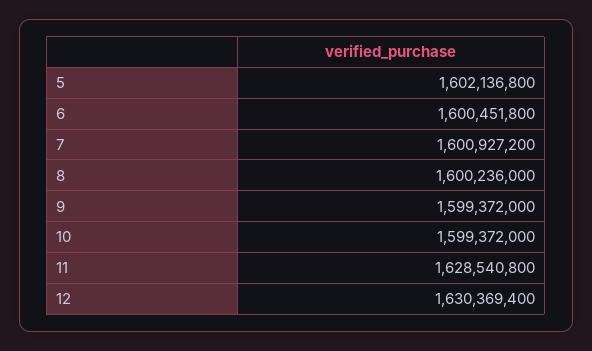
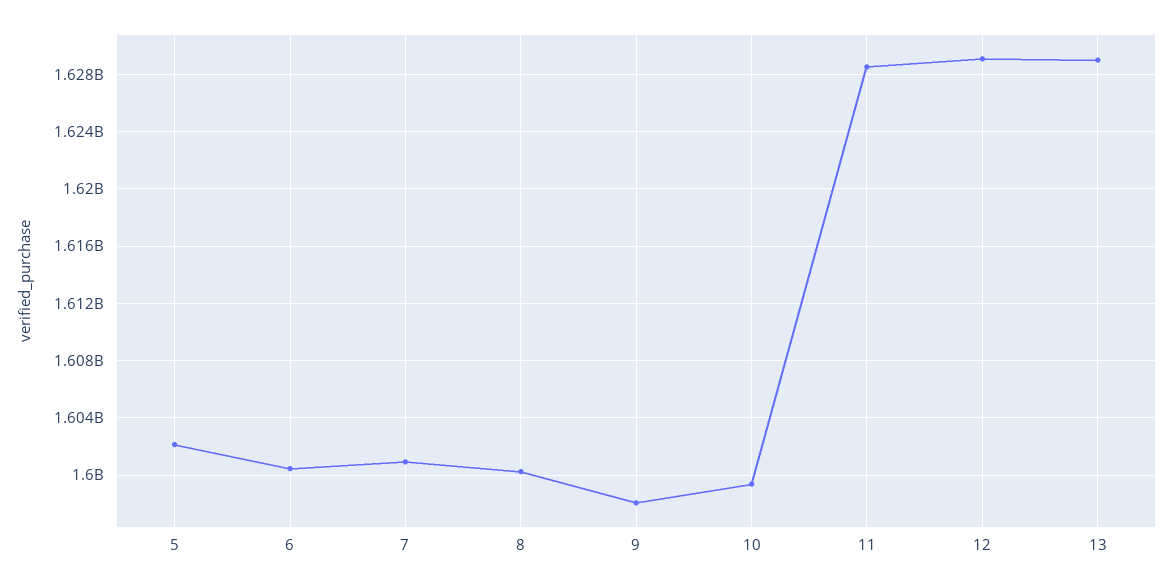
  {
    "5": 1602136800,
    "6": 1600451800,
    "7": 1600927200,
    "8": 1600236000,
-   "9": 1599372000,
+   "9": 1598000000,
    "10": 1599372000,
    "11": 1628540800,
-   "12": 1630369400
+   "12": 1629000000,
+   "13": 1629000000
  }

